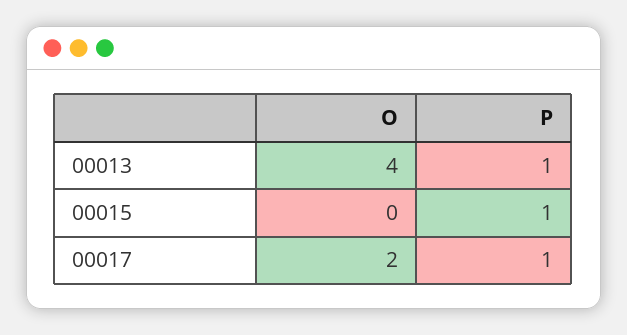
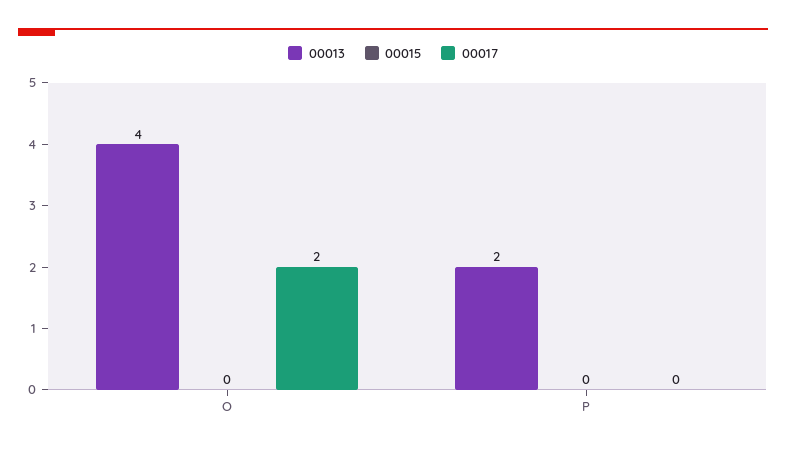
  {
    "00013": {
      "O": 4,
-     "P": 1
+     "P": 2
    },
    "00015": {
      "O": 0,
-     "P": 1
+     "P": 0
    },
    "00017": {
      "O": 2,
-     "P": 1
+     "P": 0
    }
  }

